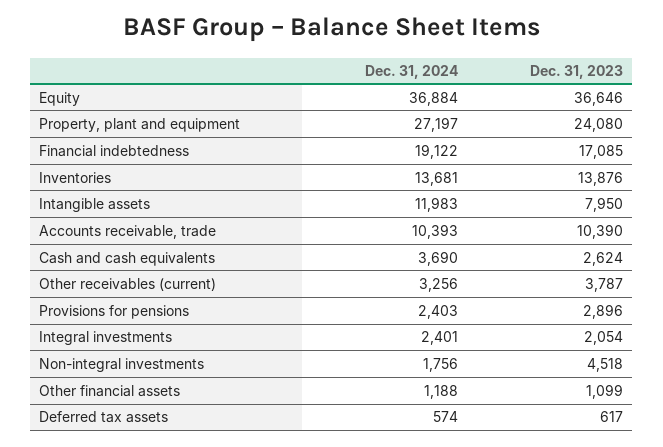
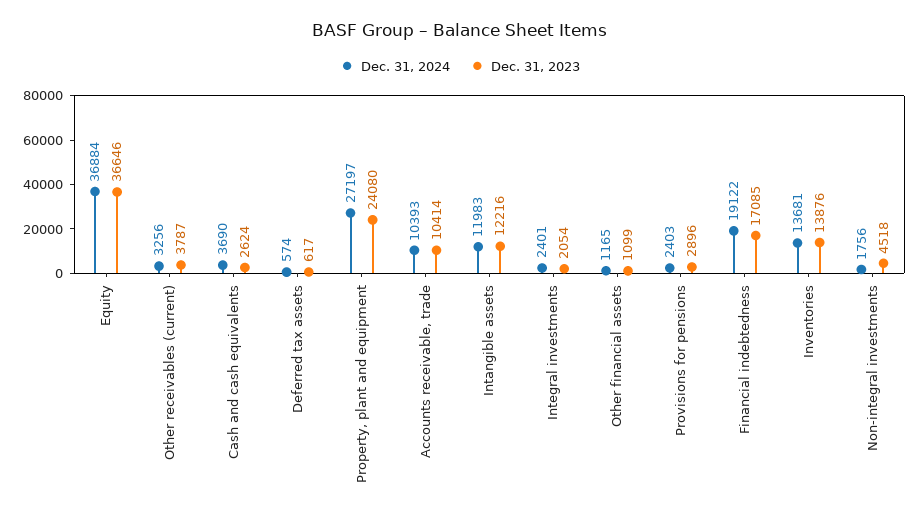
  {
    "Dec. 31, 2024": {
      "Equity": 36884,
      "Property, plant and equipment": 27197,
      "Financial indebtedness": 19122,
      "Inventories": 13681,
      "Intangible assets": 11983,
      "Accounts receivable, trade": 10393,
      "Cash and cash equivalents": 3690,
      "Other receivables (current)": 3256,
      "Provisions for pensions": 2403,
      "Integral investments": 2401,
      "Non-integral investments": 1756,
-     "Other financial assets": 1188,
+     "Other financial assets": 1165,
      "Deferred tax assets": 574
    },
    "Dec. 31, 2023": {
      "Equity": 36646,
      "Property, plant and equipment": 24080,
      "Financial indebtedness": 17085,
      "Inventories": 13876,
-     "Intangible assets": 7950,
+     "Intangible assets": 12216,
-     "Accounts receivable, trade": 10390,
+     "Accounts receivable, trade": 10414,
      "Cash and cash equivalents": 2624,
      "Other receivables (current)": 3787,
      "Provisions for pensions": 2896,
      "Integral investments": 2054,
      "Non-integral investments": 4518,
      "Other financial assets": 1099,
      "Deferred tax assets": 617
    }
  }

